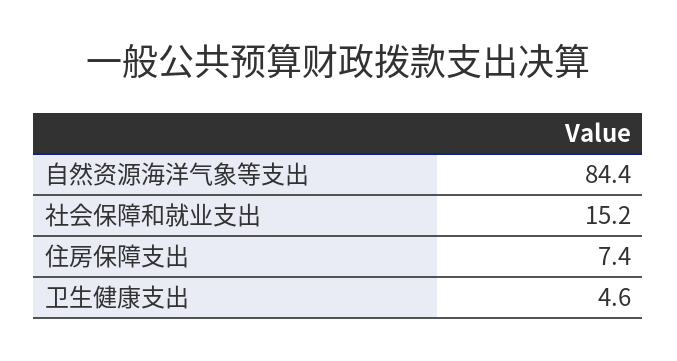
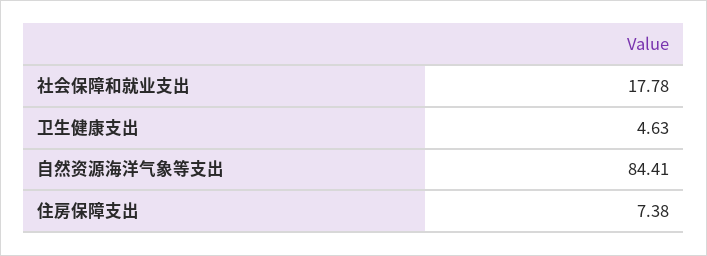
  {
    "自然资源海洋气象等支出": 84.41,
-   "社会保障和就业支出": 15.2,
+   "社会保障和就业支出": 17.78,
    "住房保障支出": 7.38,
    "卫生健康支出": 4.63
  }

